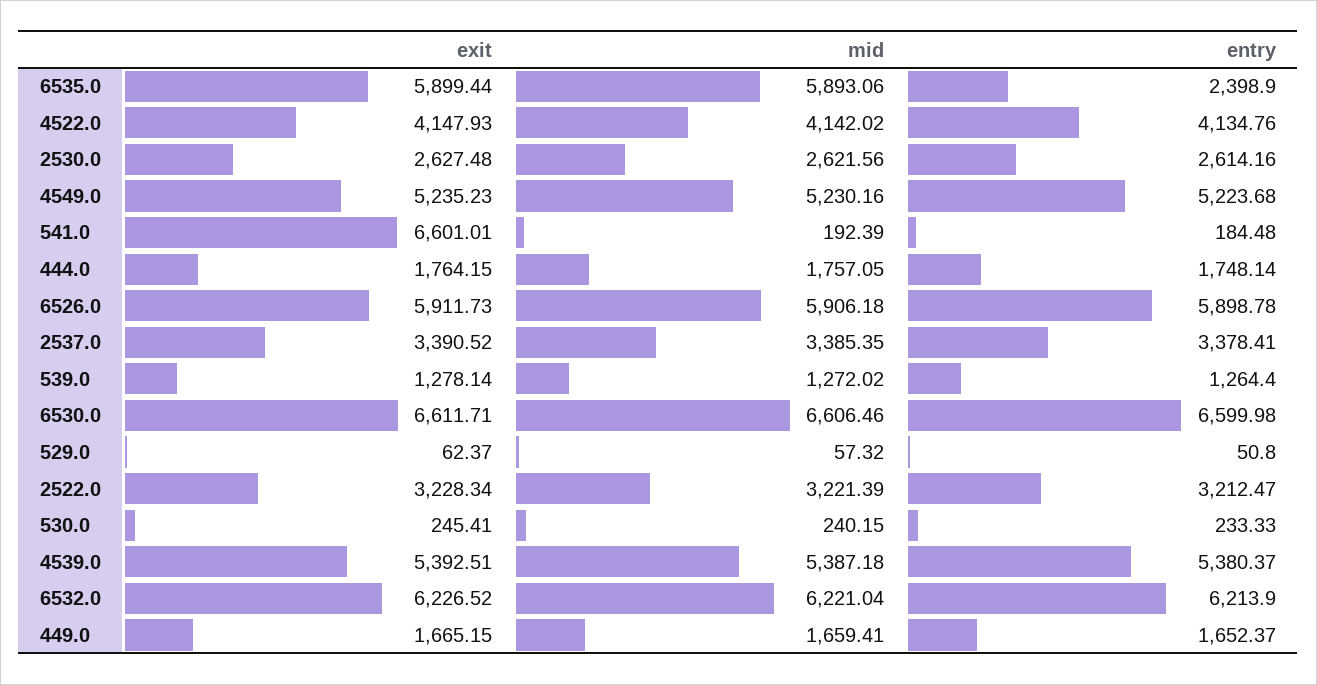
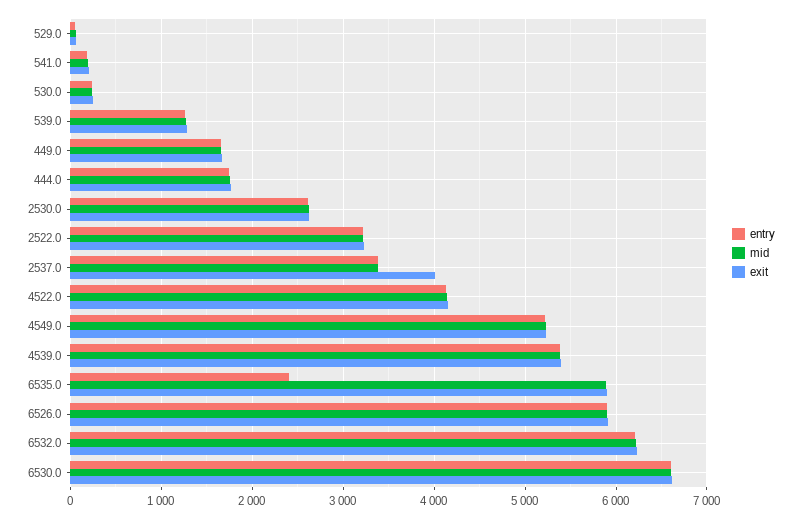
  {
    "exit": {
      "6535.0": 5899.44,
      "4522.0": 4147.93,
      "2530.0": 2627.48,
      "4549.0": 5235.23,
-     "541.0": 6601.01,
+     "541.0": 200,
      "444.0": 1764.15,
      "6526.0": 5911.73,
-     "2537.0": 3390.52,
+     "2537.0": 4000,
      "539.0": 1278.14,
      "6530.0": 6611.71,
      "529.0": 62.37,
      "2522.0": 3228.34,
      "530.0": 245.41,
      "4539.0": 5392.51,
      "6532.0": 6226.52,
      "449.0": 1665.15
    },
    "mid": {
      "6535.0": 5893.06,
      "4522.0": 4142.02,
      "2530.0": 2621.56,
      "4549.0": 5230.16,
      "541.0": 192.39,
      "444.0": 1757.05,
      "6526.0": 5906.18,
      "2537.0": 3385.35,
      "539.0": 1272.02,
      "6530.0": 6606.46,
      "529.0": 57.32,
      "2522.0": 3221.39,
      "530.0": 240.15,
      "4539.0": 5387.18,
      "6532.0": 6221.04,
      "449.0": 1659.41
    },
    "entry": {
      "6535.0": 2398.9,
      "4522.0": 4134.76,
      "2530.0": 2614.16,
      "4549.0": 5223.68,
      "541.0": 184.48,
      "444.0": 1748.14,
      "6526.0": 5898.78,
      "2537.0": 3378.41,
      "539.0": 1264.4,
      "6530.0": 6599.98,
      "529.0": 50.8,
      "2522.0": 3212.47,
      "530.0": 233.33,
      "4539.0": 5380.37,
      "6532.0": 6213.9,
      "449.0": 1652.37
    }
  }

